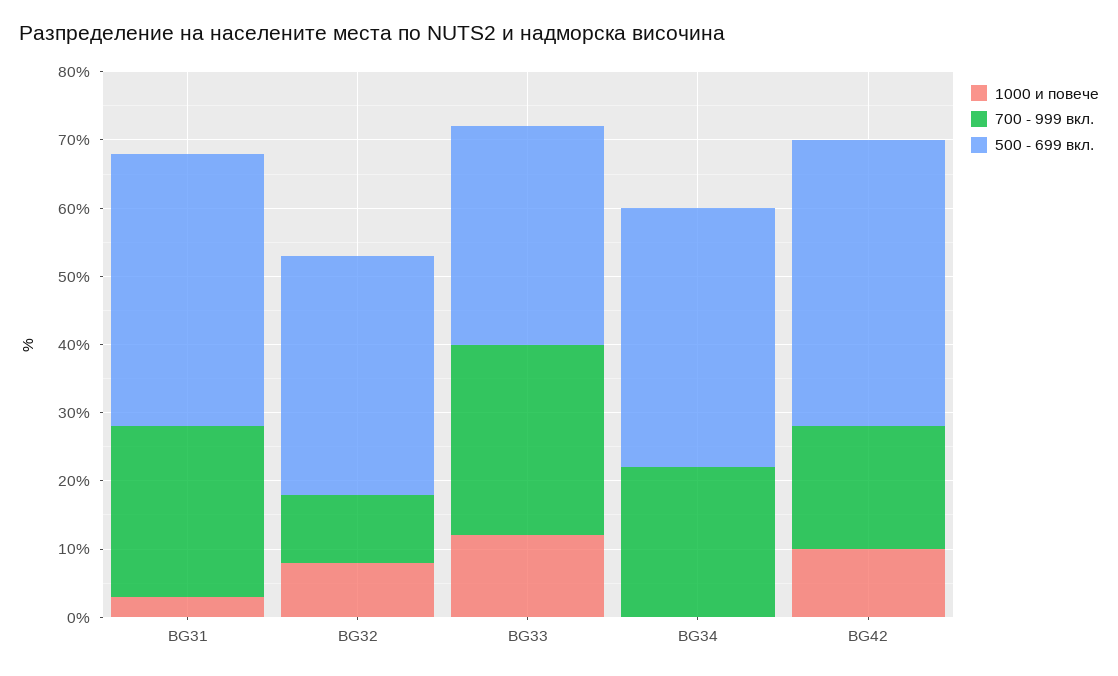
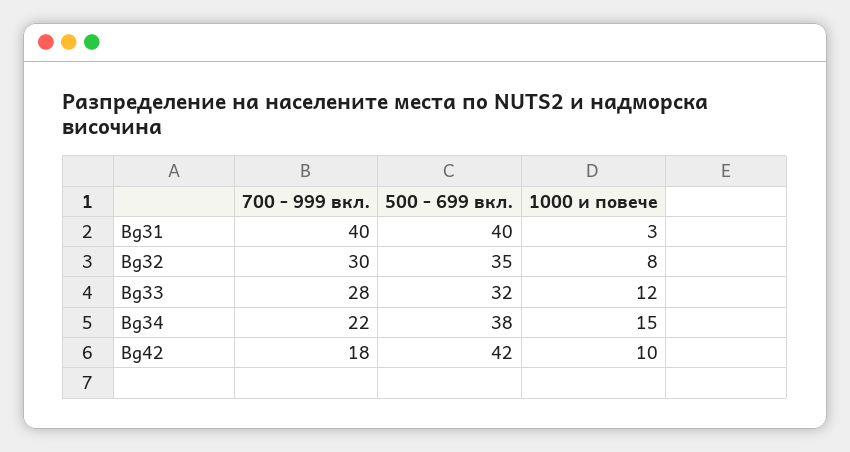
  {
    "1000 и повече": {
      "BG31": 3,
      "BG32": 8,
      "BG33": 12,
-     "BG34": 0,
+     "BG34": 15,
      "BG42": 10
    },
    "700 - 999 вкл.": {
-     "BG31": 25,
+     "BG31": 40,
-     "BG32": 10,
+     "BG32": 30,
      "BG33": 28,
      "BG34": 22,
      "BG42": 18
    },
    "500 - 699 вкл.": {
      "BG31": 40,
      "BG32": 35,
      "BG33": 32,
      "BG34": 38,
      "BG42": 42
    }
  }

